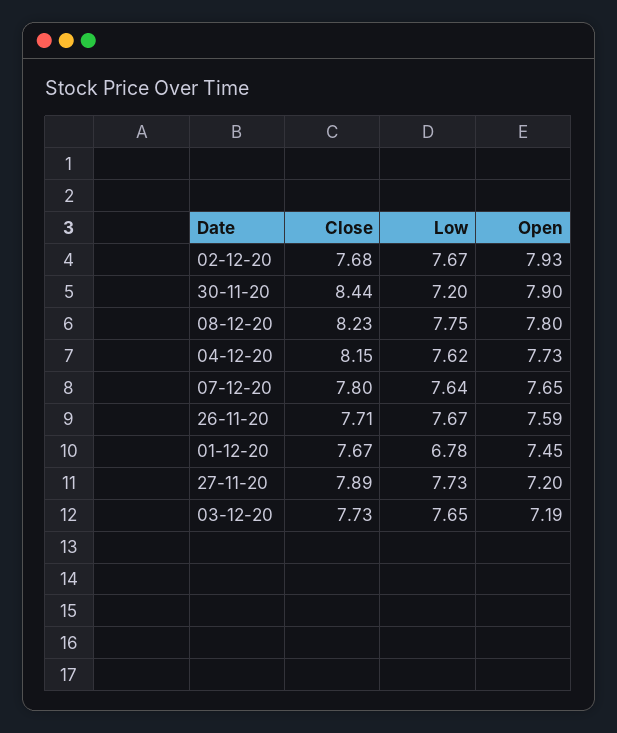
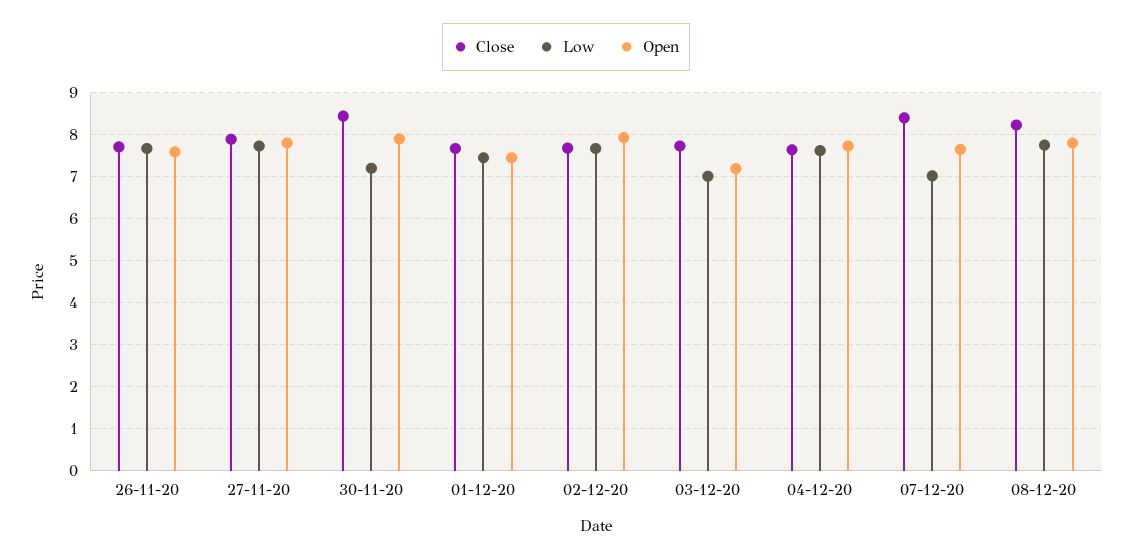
  {
    "Close": {
      "02-12-20": 7.68,
      "30-11-20": 8.44,
      "08-12-20": 8.23,
-     "04-12-20": 8.15,
+     "04-12-20": 7.6,
-     "07-12-20": 7.8,
+     "07-12-20": 8.4,
      "26-11-20": 7.71,
      "01-12-20": 7.67,
      "27-11-20": 7.89,
      "03-12-20": 7.73
    },
    "Low": {
      "02-12-20": 7.67,
      "30-11-20": 7.2,
      "08-12-20": 7.75,
      "04-12-20": 7.62,
-     "07-12-20": 7.64,
+     "07-12-20": 7,
      "26-11-20": 7.67,
-     "01-12-20": 6.78,
+     "01-12-20": 7.4,
      "27-11-20": 7.73,
-     "03-12-20": 7.65
+     "03-12-20": 7
    },
    "Open": {
      "02-12-20": 7.93,
      "30-11-20": 7.9,
      "08-12-20": 7.8,
      "04-12-20": 7.73,
      "07-12-20": 7.65,
      "26-11-20": 7.59,
      "01-12-20": 7.45,
-     "27-11-20": 7.2,
+     "27-11-20": 7.8,
      "03-12-20": 7.19
    }
  }

